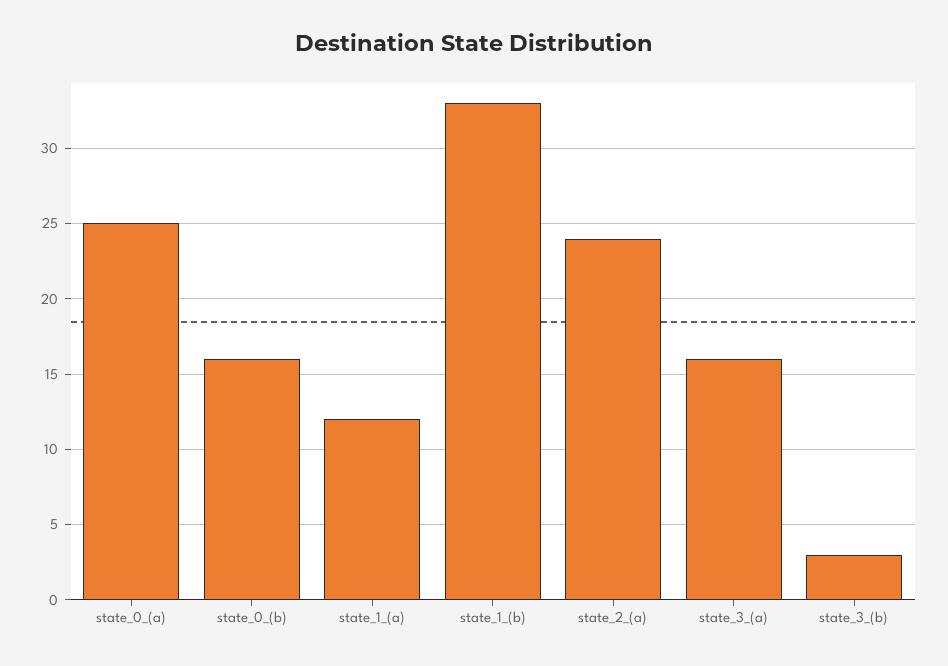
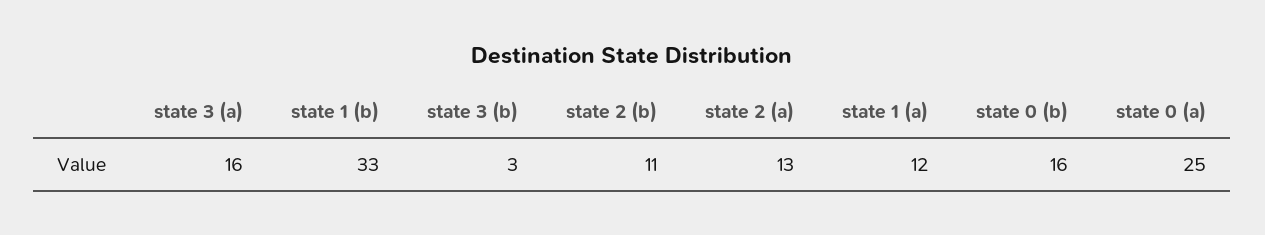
  {
    "state_0_(a)": 25,
    "state_0_(b)": 16,
    "state_1_(a)": 12,
    "state_1_(b)": 33,
-   "state_2_(a)": 24,
+   "state_2_(a)": 13,
    "state_3_(a)": 16,
-   "state_3_(b)": 3
+   "state_3_(b)": 3,
+   "state 2 (b)": 11
  }

